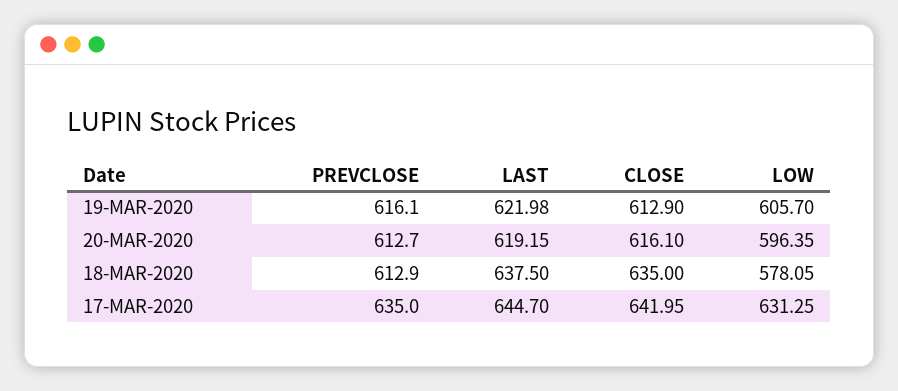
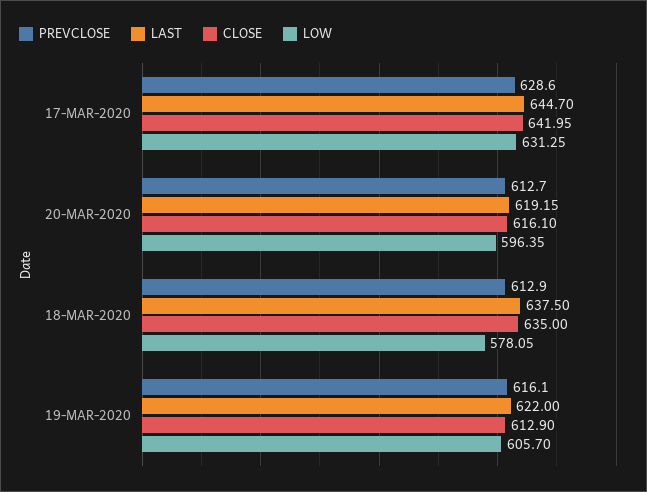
  {
    "PREVCLOSE": {
      "19-MAR-2020": 616.1,
      "20-MAR-2020": 612.7,
      "18-MAR-2020": 612.9,
-     "17-MAR-2020": 635
+     "17-MAR-2020": 628.6
    },
    "LAST": {
-     "19-MAR-2020": 621.98,
+     "19-MAR-2020": 622,
      "20-MAR-2020": 619.15,
      "18-MAR-2020": 637.5,
      "17-MAR-2020": 644.7
    },
    "CLOSE": {
      "19-MAR-2020": 612.9,
      "20-MAR-2020": 616.1,
      "18-MAR-2020": 635,
      "17-MAR-2020": 641.95
    },
    "LOW": {
      "19-MAR-2020": 605.7,
      "20-MAR-2020": 596.35,
      "18-MAR-2020": 578.05,
      "17-MAR-2020": 631.25
    }
  }

